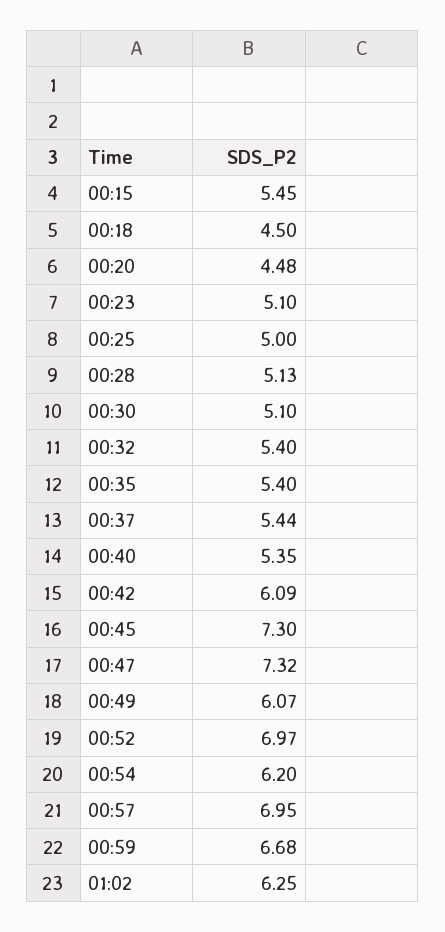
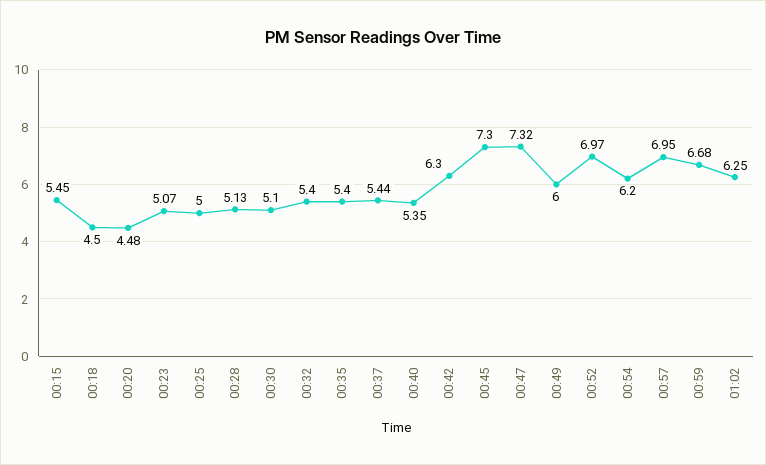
  {
    "00:15": 5.45,
    "00:18": 4.5,
    "00:20": 4.48,
-   "00:23": 5.1,
+   "00:23": 5.07,
    "00:25": 5,
    "00:28": 5.13,
    "00:30": 5.1,
    "00:32": 5.4,
    "00:35": 5.4,
    "00:37": 5.44,
    "00:40": 5.35,
-   "00:42": 6.09,
+   "00:42": 6.3,
    "00:45": 7.3,
    "00:47": 7.32,
-   "00:49": 6.07,
+   "00:49": 6,
    "00:52": 6.97,
    "00:54": 6.2,
    "00:57": 6.95,
    "00:59": 6.68,
    "01:02": 6.25
  }

